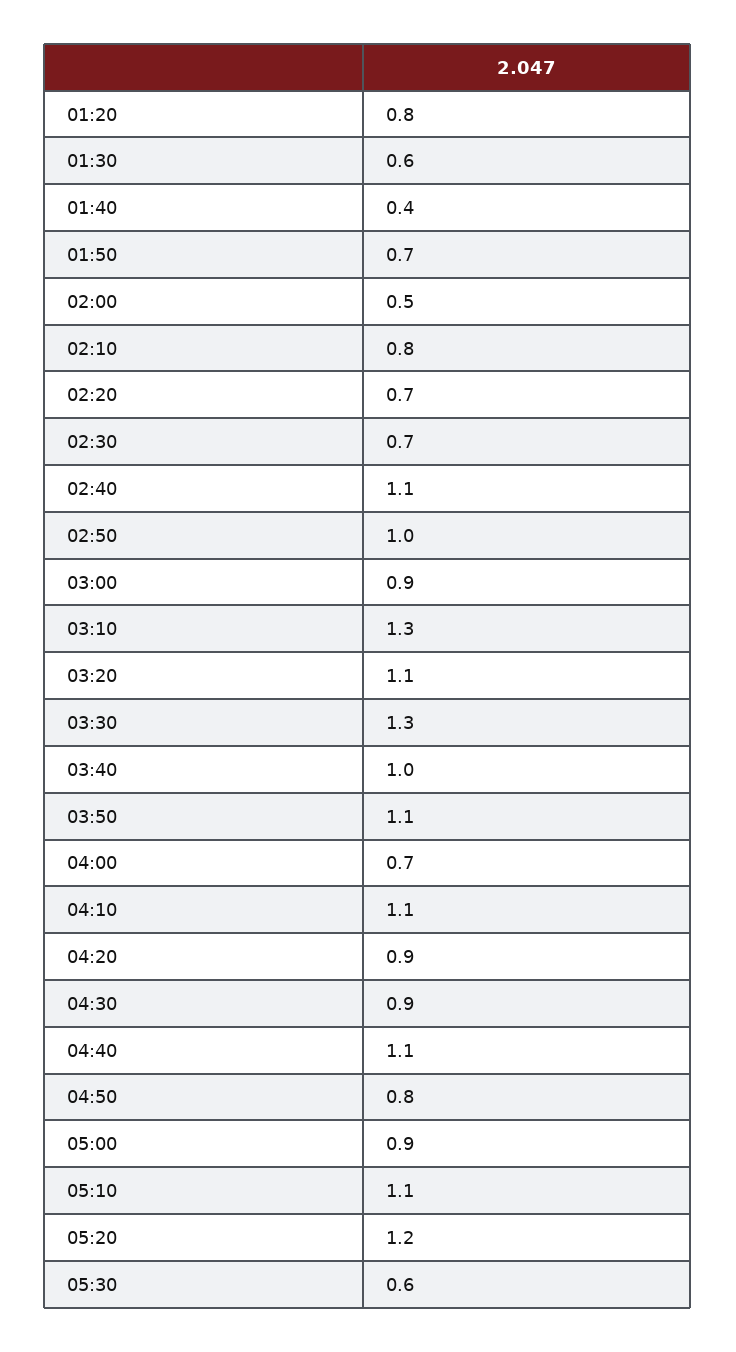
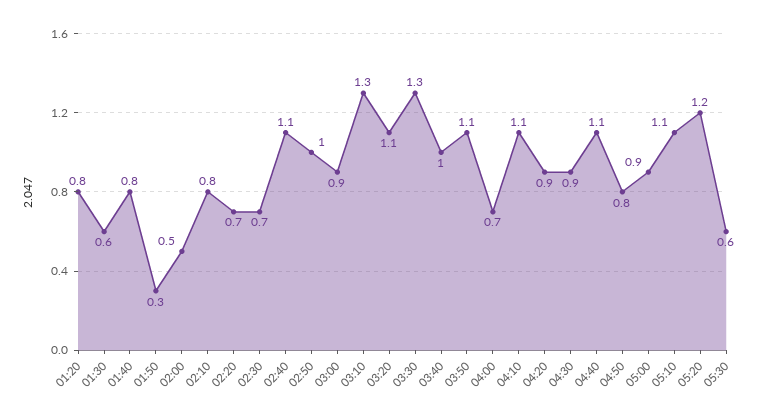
  {
    "01:20": 0.8,
    "01:30": 0.6,
-   "01:40": 0.4,
+   "01:40": 0.8,
-   "01:50": 0.7,
+   "01:50": 0.3,
    "02:00": 0.5,
    "02:10": 0.8,
    "02:20": 0.7,
    "02:30": 0.7,
    "02:40": 1.1,
    "02:50": 1,
    "03:00": 0.9,
    "03:10": 1.3,
    "03:20": 1.1,
    "03:30": 1.3,
    "03:40": 1,
    "03:50": 1.1,
    "04:00": 0.7,
    "04:10": 1.1,
    "04:20": 0.9,
    "04:30": 0.9,
    "04:40": 1.1,
    "04:50": 0.8,
    "05:00": 0.9,
    "05:10": 1.1,
    "05:20": 1.2,
    "05:30": 0.6
  }

